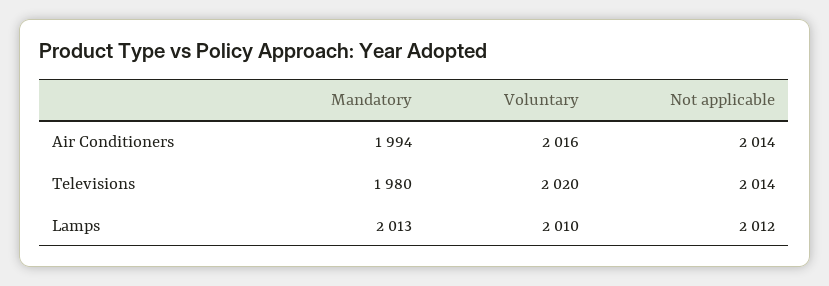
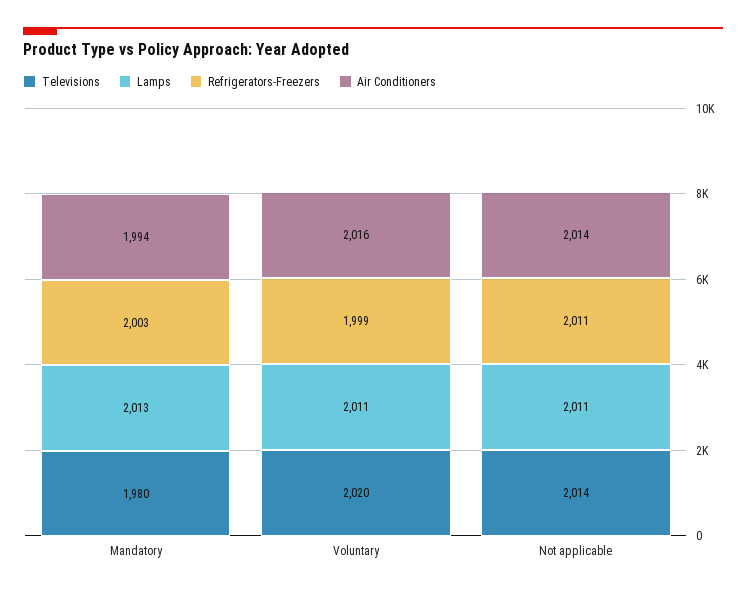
  {
    "Air Conditioners": {
      "Mandatory": 1994,
      "Voluntary": 2016,
      "Not applicable": 2014
    },
    "Televisions": {
      "Mandatory": 1980,
      "Voluntary": 2020,
      "Not applicable": 2014
    },
    "Lamps": {
      "Mandatory": 2013,
-     "Voluntary": 2010,
+     "Voluntary": 2011,
-     "Not applicable": 2012
+     "Not applicable": 2011
-   }
+   },
+   "Refrigerators-Freezers": {
+     "Mandatory": 2003,
+     "Voluntary": 1999,
+     "Not applicable": 2011
+   }
  }

